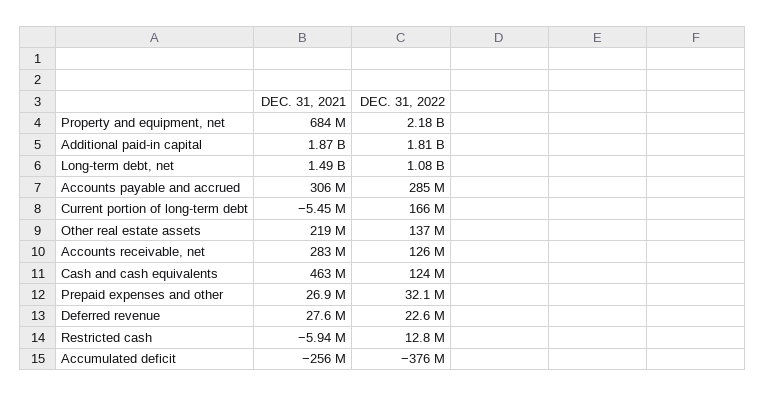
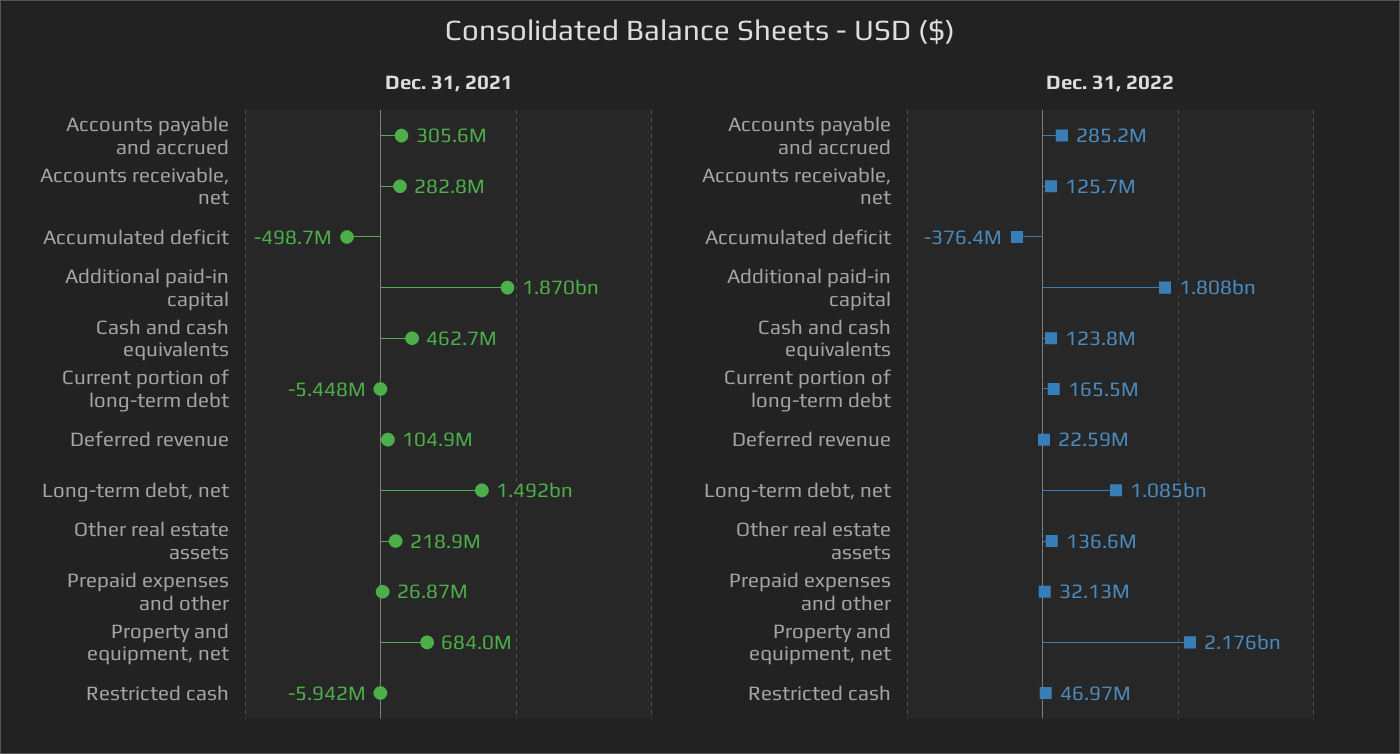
  {
    "DEC. 31, 2021": {
      "Property and equipment, net": 684000000,
      "Additional paid-in capital": 1870000000,
      "Long-term debt, net": 1492000000,
      "Accounts payable and accrued": 305600000,
      "Current portion of long-term debt": -5448000,
      "Other real estate assets": 218900000,
      "Accounts receivable, net": 282800000,
      "Cash and cash equivalents": 462700000,
      "Prepaid expenses and other": 26870000,
-     "Deferred revenue": 27600000,
+     "Deferred revenue": 104900000,
      "Restricted cash": -5942000,
-     "Accumulated deficit": -256000000
+     "Accumulated deficit": -498700000
    },
    "DEC. 31, 2022": {
      "Property and equipment, net": 2176000000,
      "Additional paid-in capital": 1808000000,
      "Long-term debt, net": 1085000000,
      "Accounts payable and accrued": 285200000,
      "Current portion of long-term debt": 165500000,
      "Other real estate assets": 136600000,
      "Accounts receivable, net": 125700000,
      "Cash and cash equivalents": 123800000,
      "Prepaid expenses and other": 32130000,
      "Deferred revenue": 22590000,
-     "Restricted cash": 12800000,
+     "Restricted cash": 46970000,
      "Accumulated deficit": -376400000
    }
  }

